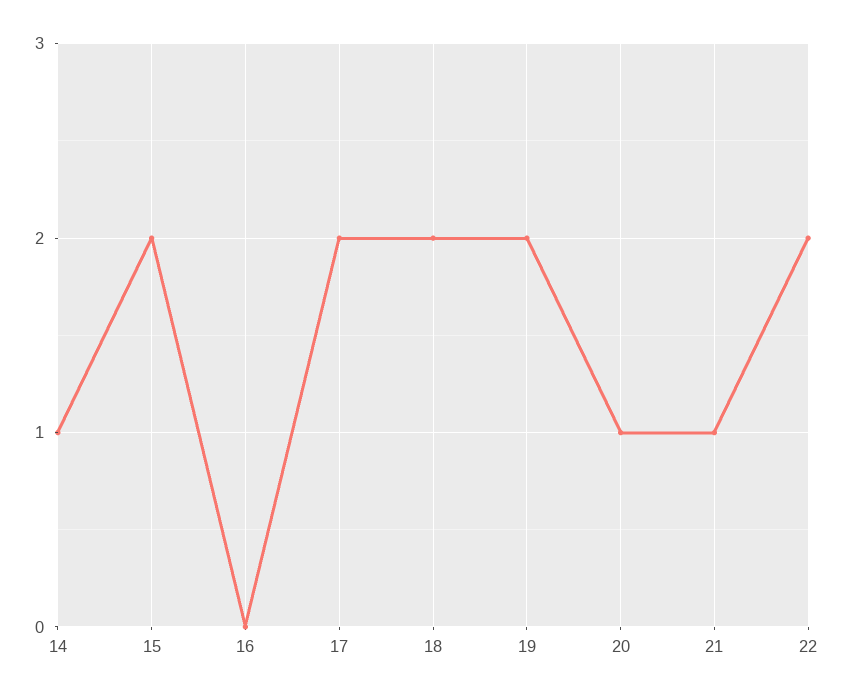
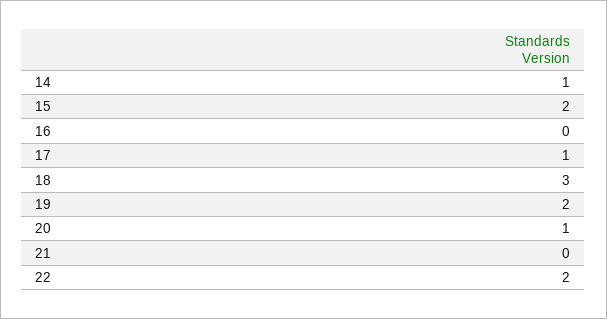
  {
    "14": 1,
    "15": 2,
    "16": 0,
-   "17": 2,
+   "17": 1,
-   "18": 2,
+   "18": 3,
    "19": 2,
    "20": 1,
-   "21": 1,
+   "21": 0,
    "22": 2
  }

